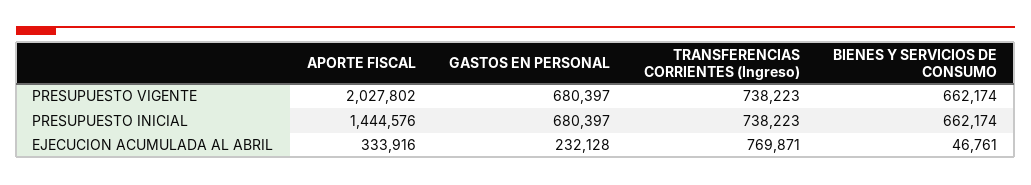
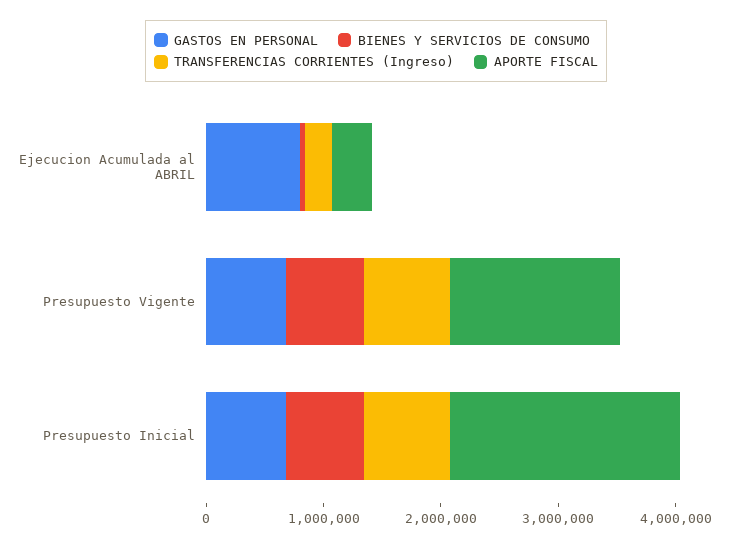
  {
    "APORTE FISCAL": {
-     "PRESUPUESTO VIGENTE": 2027802,
+     "PRESUPUESTO VIGENTE": 1400000,
-     "PRESUPUESTO INICIAL": 1444576,
+     "PRESUPUESTO INICIAL": 2000000,
      "EJECUCION ACUMULADA AL ABRIL": 333916
    },
    "GASTOS EN PERSONAL": {
      "PRESUPUESTO VIGENTE": 680397,
      "PRESUPUESTO INICIAL": 680397,
-     "EJECUCION ACUMULADA AL ABRIL": 232128
+     "EJECUCION ACUMULADA AL ABRIL": 800000
    },
    "TRANSFERENCIAS CORRIENTES (Ingreso)": {
      "PRESUPUESTO VIGENTE": 738223,
      "PRESUPUESTO INICIAL": 738223,
-     "EJECUCION ACUMULADA AL ABRIL": 769871
+     "EJECUCION ACUMULADA AL ABRIL": 200000
    },
    "BIENES Y SERVICIOS DE CONSUMO": {
      "PRESUPUESTO VIGENTE": 662174,
      "PRESUPUESTO INICIAL": 662174,
      "EJECUCION ACUMULADA AL ABRIL": 46761
    }
  }

